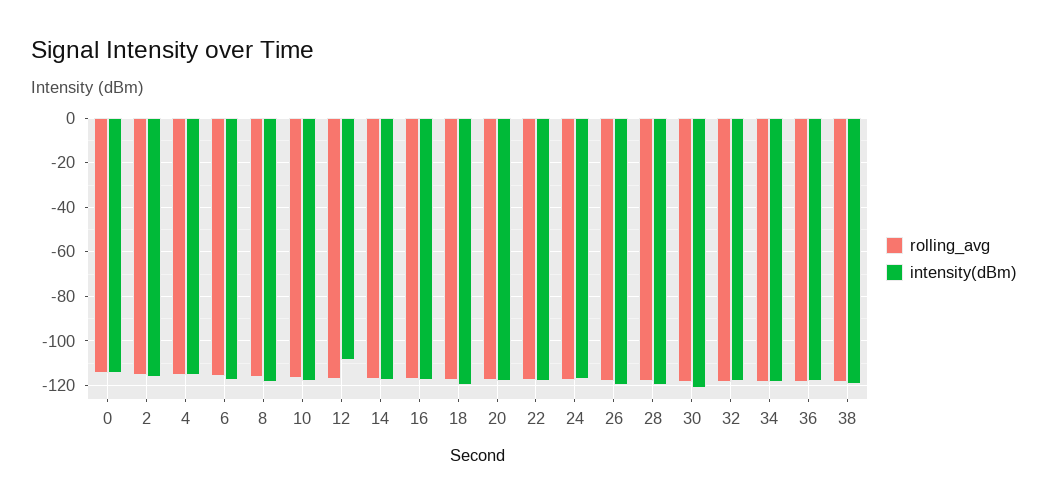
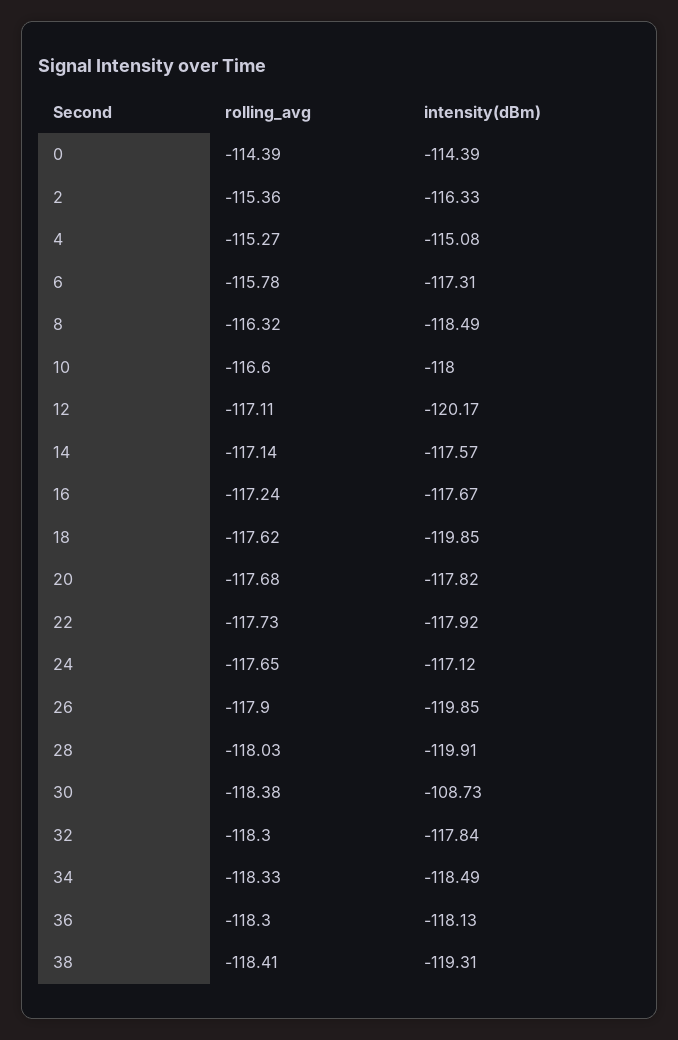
  {
    "rolling_avg": {
      "0": -114.39,
      "2": -115.36,
      "4": -115.27,
      "6": -115.78,
      "8": -116.32,
      "10": -116.6,
      "12": -117.11,
      "14": -117.14,
      "16": -117.24,
      "18": -117.62,
      "20": -117.68,
      "22": -117.73,
      "24": -117.65,
      "26": -117.9,
      "28": -118.03,
      "30": -118.38,
      "32": -118.3,
      "34": -118.33,
      "36": -118.3,
      "38": -118.41
    },
    "intensity(dBm)": {
      "0": -114.39,
      "2": -116.33,
      "4": -115.08,
      "6": -117.31,
      "8": -118.49,
      "10": -118,
-     "12": -110,
+     "12": -120.17,
      "14": -117.57,
      "16": -117.67,
      "18": -119.85,
      "20": -117.82,
      "22": -117.92,
      "24": -117.12,
      "26": -119.85,
      "28": -119.91,
-     "30": -120,
+     "30": -108.73,
      "32": -117.84,
      "34": -118.49,
      "36": -118.13,
      "38": -119.31
    }
  }

